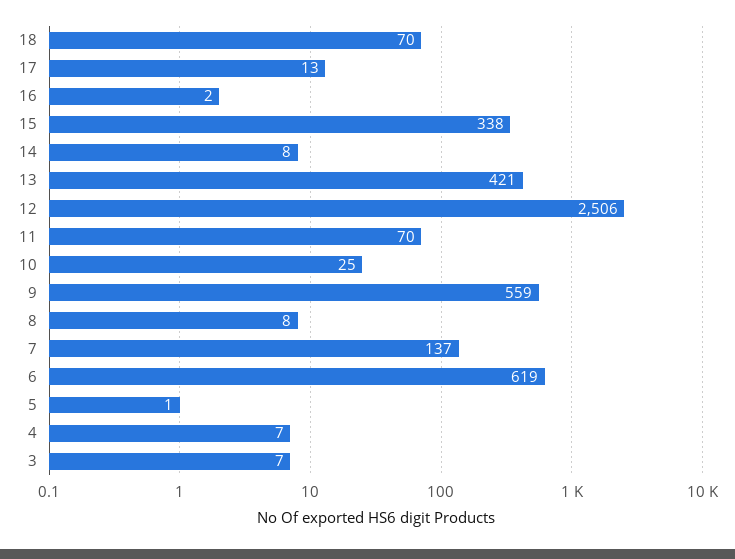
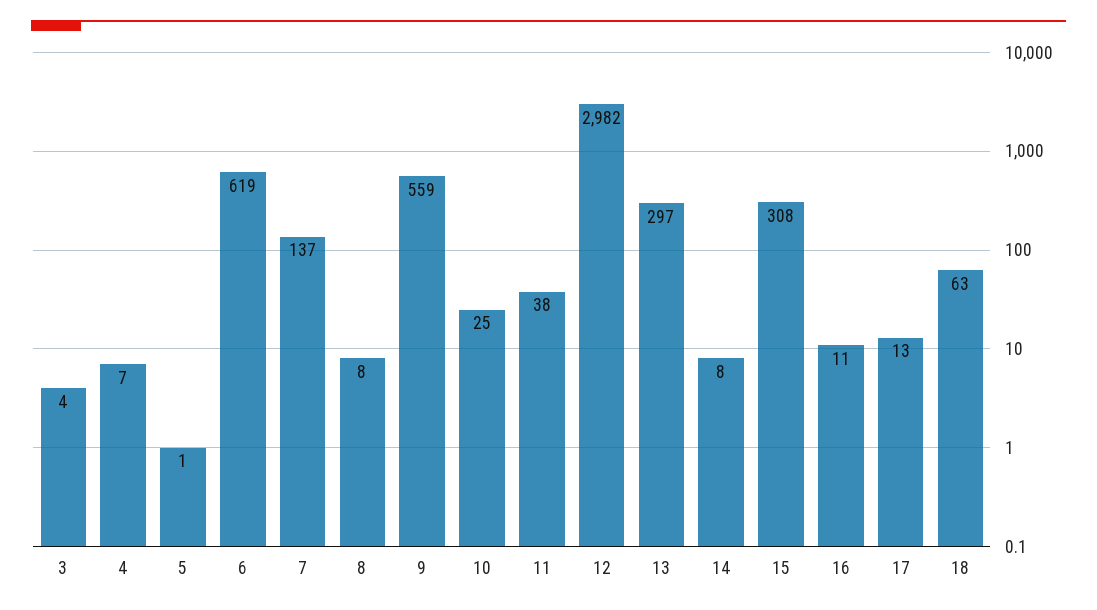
  {
-   "18": 70,
+   "18": 63,
    "17": 13,
-   "16": 2,
+   "16": 11,
-   "15": 338,
+   "15": 308,
    "14": 8,
-   "13": 421,
+   "13": 297,
-   "12": 2506,
+   "12": 2982,
-   "11": 70,
+   "11": 38,
    "10": 25,
    "9": 559,
    "8": 8,
    "7": 137,
    "6": 619,
    "5": 1,
    "4": 7,
-   "3": 7
+   "3": 4
  }

